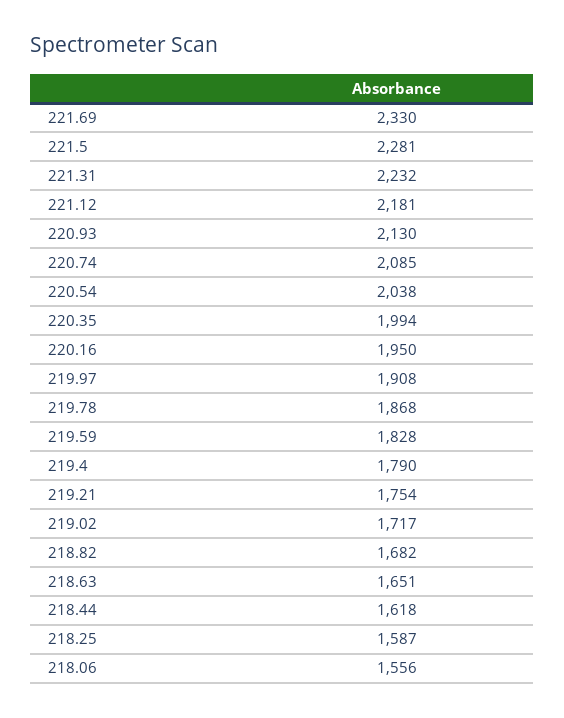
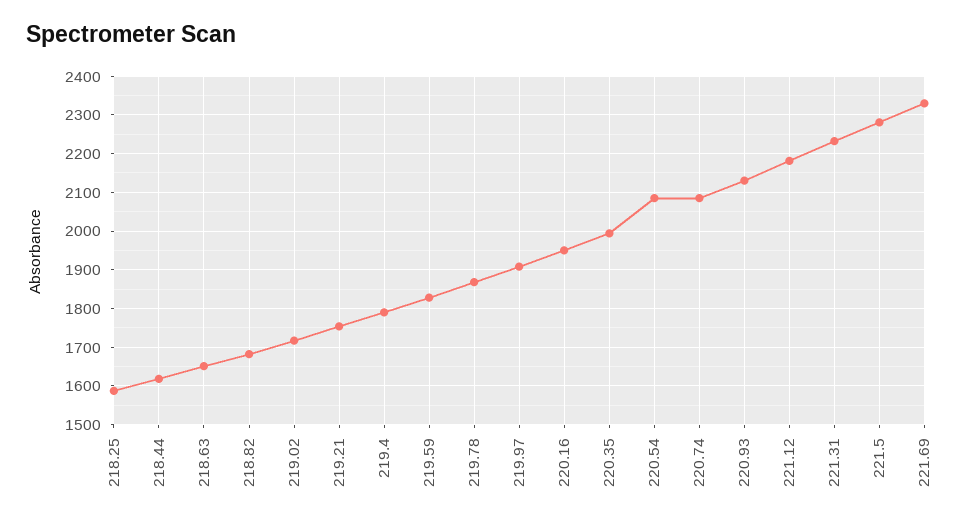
  {
    "221.69": 2330,
    "221.5": 2281,
    "221.31": 2232,
    "221.12": 2181,
    "220.93": 2130,
    "220.74": 2085,
-   "220.54": 2038,
+   "220.54": 2080,
    "220.35": 1994,
    "220.16": 1950,
    "219.97": 1908,
    "219.78": 1868,
    "219.59": 1828,
    "219.4": 1790,
    "219.21": 1754,
    "219.02": 1717,
    "218.82": 1682,
    "218.63": 1651,
    "218.44": 1618,
-   "218.25": 1587,
+   "218.25": 1587
-   "218.06": 1556
  }

